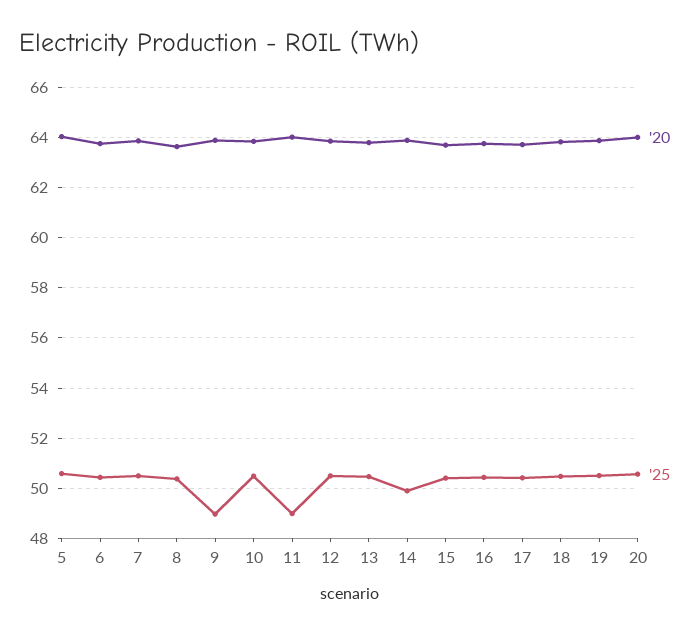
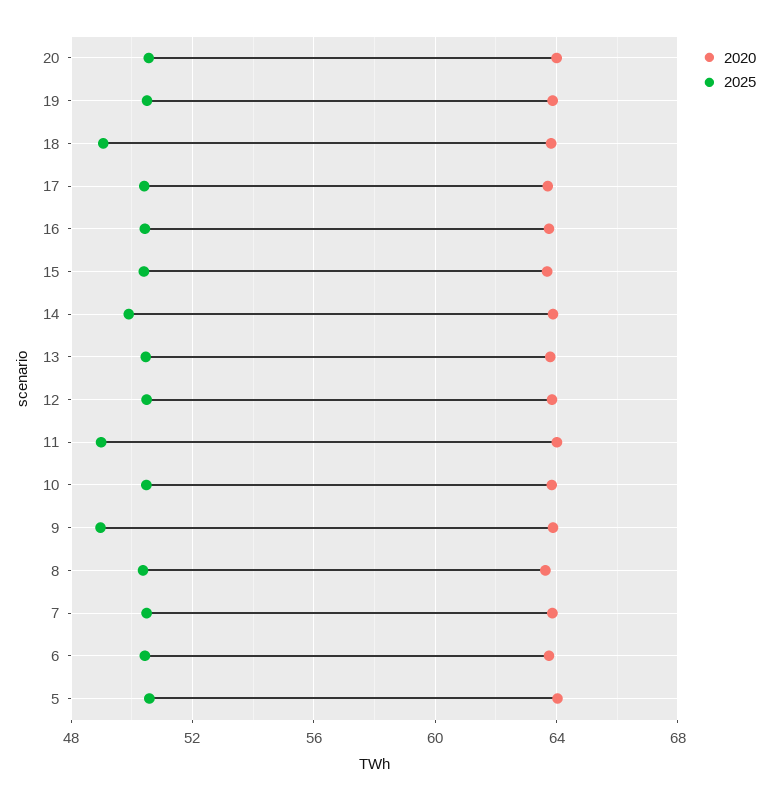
  {
    "'20": {
      "5": 64,
      "6": 63.75,
      "7": 63.75,
      "8": 63.75,
      "9": 64,
      "10": 63.75,
      "11": 64,
      "12": 63.75,
      "13": 63.75,
      "14": 64,
      "15": 63.75,
      "16": 63.75,
      "17": 63.75,
      "18": 63.75,
      "19": 63.75,
      "20": 64
    },
    "'25": {
      "5": 50.5,
      "6": 50.5,
      "7": 50.5,
      "8": 50.25,
      "9": 49,
      "10": 50.5,
      "11": 49,
      "12": 50.5,
      "13": 50.5,
      "14": 50,
      "15": 50.5,
      "16": 50.5,
      "17": 50.5,
-     "18": 50.5,
+     "18": 49,
      "19": 50.5,
      "20": 50.5
    }
  }

